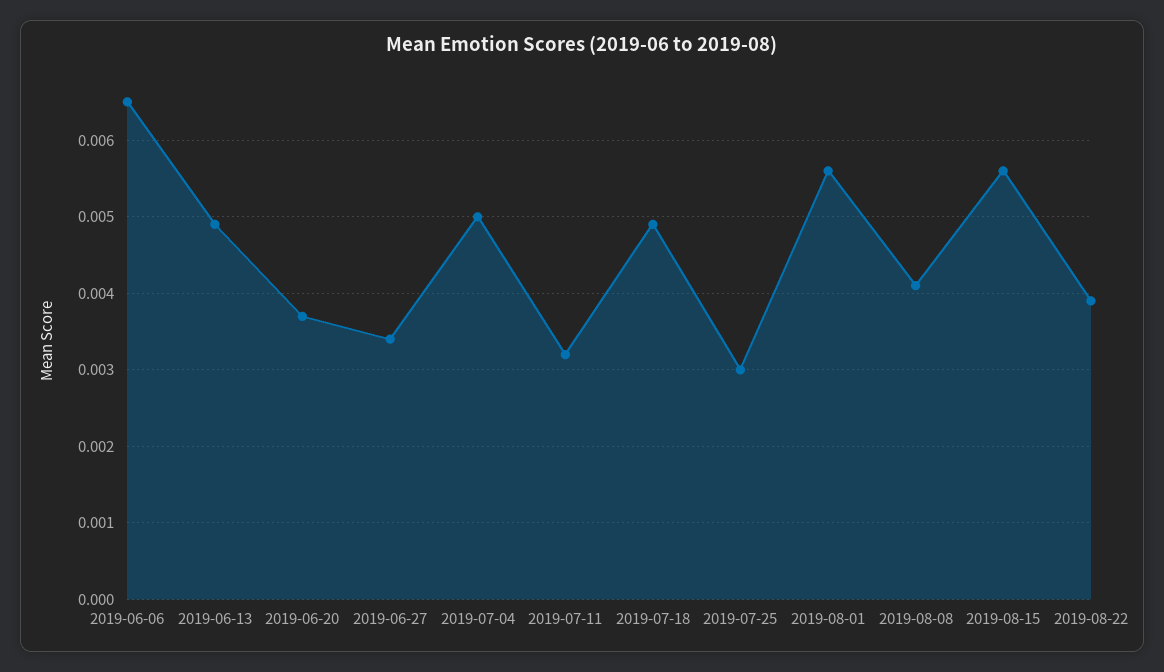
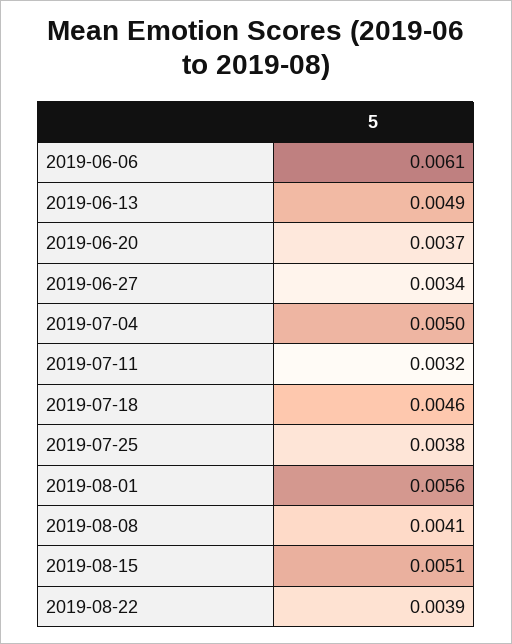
  {
-   "2019-06-06": 0.0065,
+   "2019-06-06": 0.0061,
    "2019-06-13": 0.0049,
    "2019-06-20": 0.0037,
    "2019-06-27": 0.0034,
    "2019-07-04": 0.005,
    "2019-07-11": 0.0032,
-   "2019-07-18": 0.0049,
+   "2019-07-18": 0.0046,
-   "2019-07-25": 0.003,
+   "2019-07-25": 0.0038,
    "2019-08-01": 0.0056,
    "2019-08-08": 0.0041,
-   "2019-08-15": 0.0056,
+   "2019-08-15": 0.0051,
    "2019-08-22": 0.0039
  }

